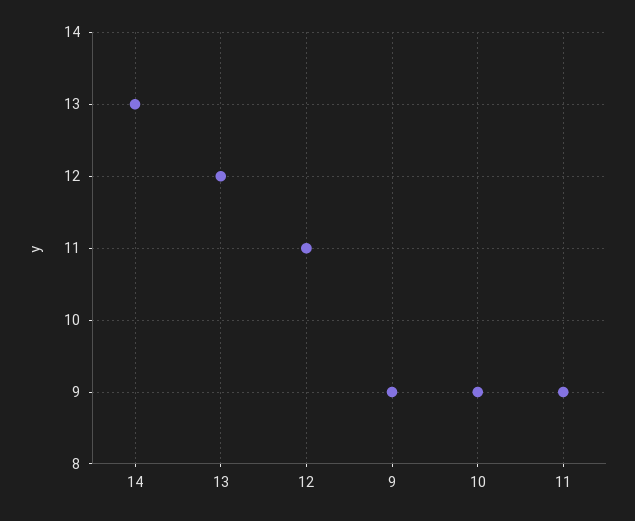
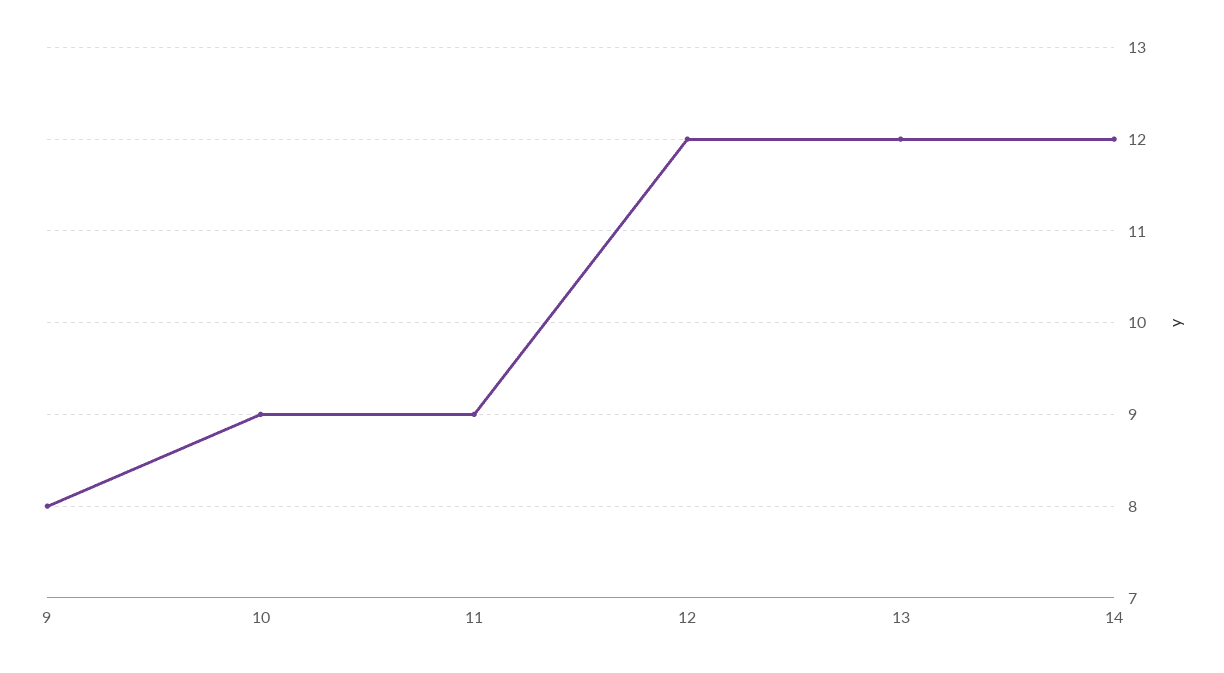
  {
-   "14": 13,
+   "14": 12,
    "13": 12,
-   "12": 11,
+   "12": 12,
-   "9": 9,
+   "9": 8,
    "10": 9,
    "11": 9
  }

